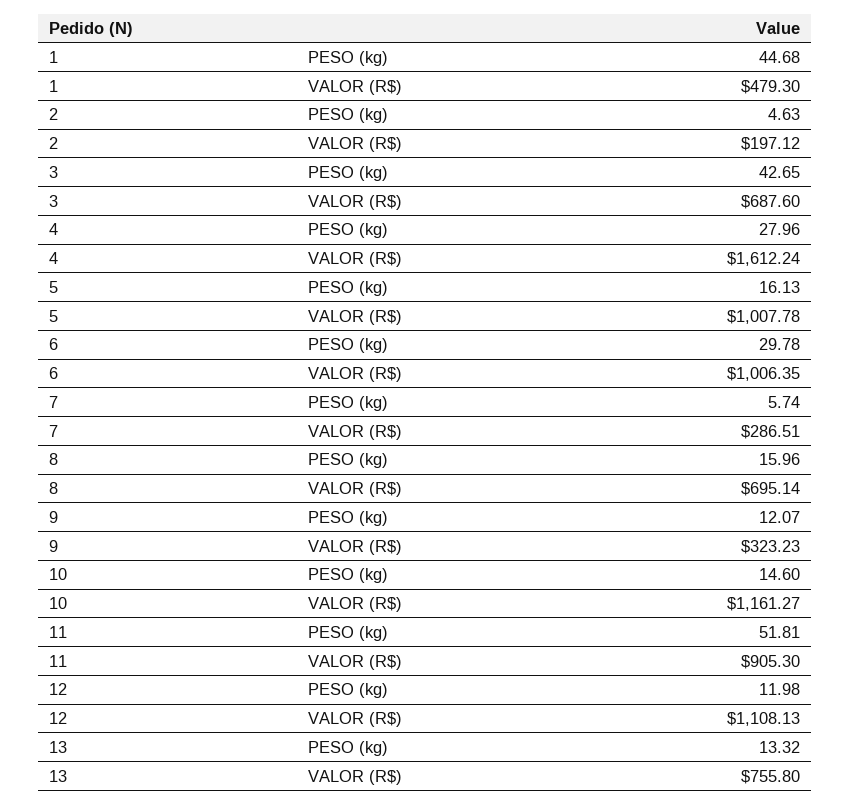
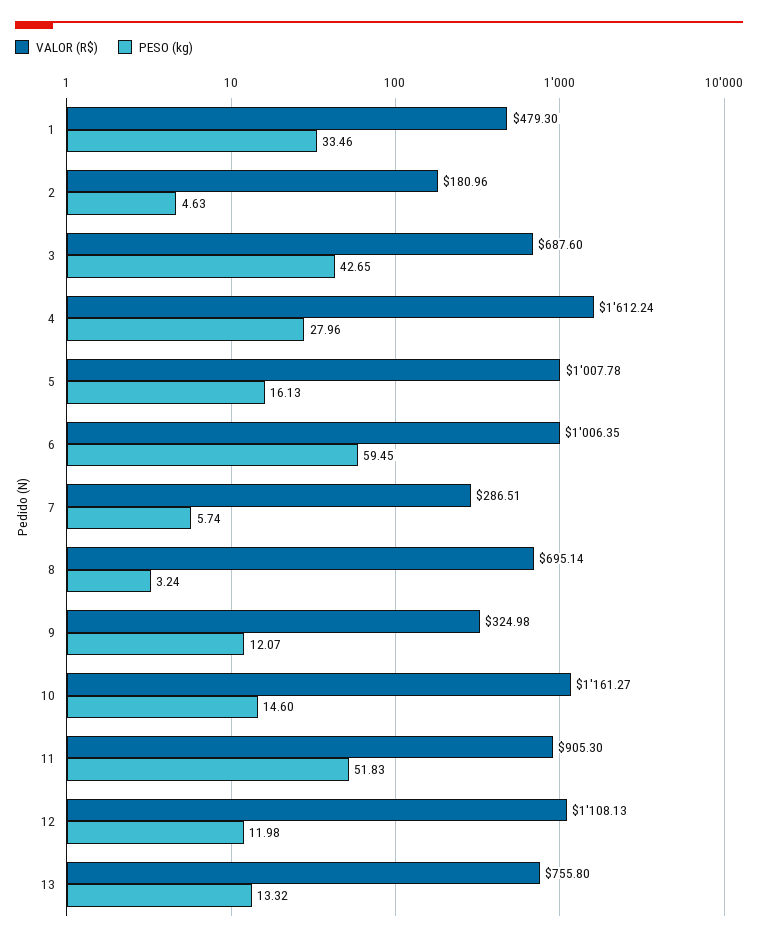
  {
    "PESO (kg)": {
-     "1": 44.68,
+     "1": 33.46,
      "2": 4.63,
      "3": 42.65,
      "4": 27.96,
      "5": 16.13,
-     "6": 29.78,
+     "6": 59.45,
      "7": 5.74,
-     "8": 15.96,
+     "8": 3.24,
      "9": 12.07,
      "10": 14.6,
-     "11": 51.81,
+     "11": 51.83,
      "12": 11.98,
      "13": 13.32
    },
    "VALOR (R$)": {
      "1": 479.3,
-     "2": 197.12,
+     "2": 180.96,
      "3": 687.6,
      "4": 1612.24,
      "5": 1007.78,
      "6": 1006.35,
      "7": 286.51,
      "8": 695.14,
-     "9": 323.23,
+     "9": 324.98,
      "10": 1161.27,
      "11": 905.3,
      "12": 1108.13,
      "13": 755.8
    }
  }

